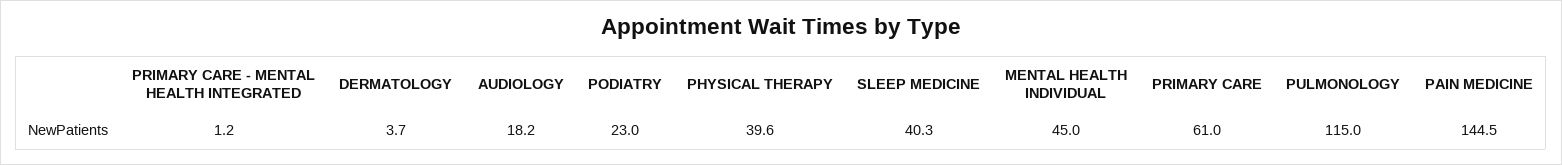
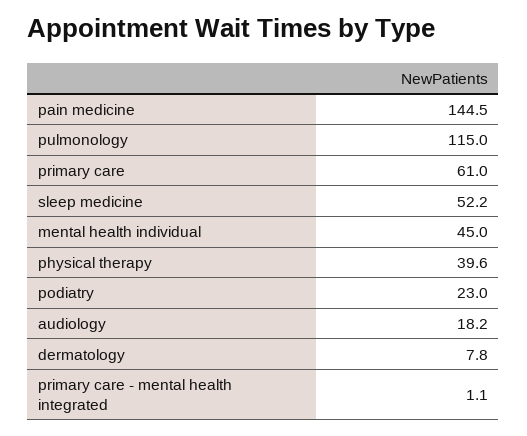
  {
-   "PRIMARY CARE - MENTAL HEALTH INTEGRATED": 1.2,
+   "PRIMARY CARE - MENTAL HEALTH INTEGRATED": 1.1,
-   "DERMATOLOGY": 3.7,
+   "DERMATOLOGY": 7.8,
    "AUDIOLOGY": 18.2,
    "PODIATRY": 23,
    "PHYSICAL THERAPY": 39.6,
-   "SLEEP MEDICINE": 40.3,
+   "SLEEP MEDICINE": 52.2,
    "MENTAL HEALTH INDIVIDUAL": 45,
    "PRIMARY CARE": 61,
    "PULMONOLOGY": 115,
    "PAIN MEDICINE": 144.5
  }

